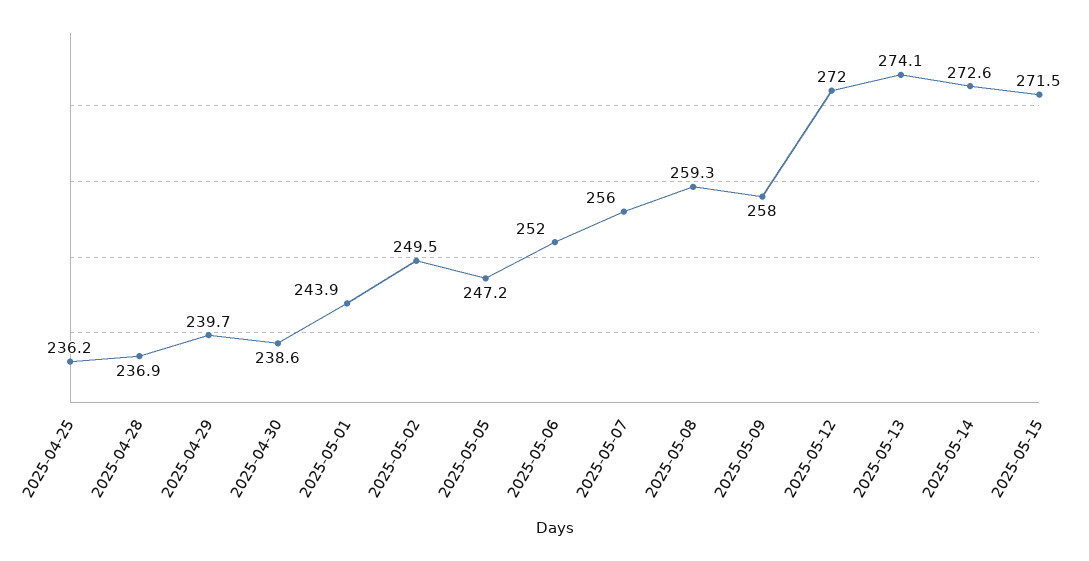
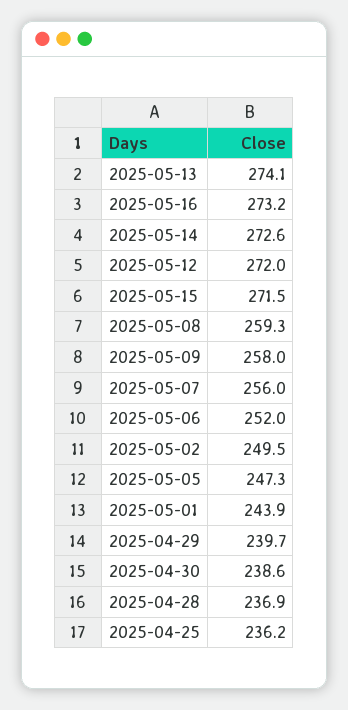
  {
    "2025-04-25": 236.2,
    "2025-04-28": 236.9,
    "2025-04-29": 239.7,
    "2025-04-30": 238.6,
    "2025-05-01": 243.9,
    "2025-05-02": 249.5,
-   "2025-05-05": 247.2,
+   "2025-05-05": 247.3,
    "2025-05-06": 252,
    "2025-05-07": 256,
    "2025-05-08": 259.3,
    "2025-05-09": 258,
    "2025-05-12": 272,
    "2025-05-13": 274.1,
    "2025-05-14": 272.6,
-   "2025-05-15": 271.5
+   "2025-05-15": 271.5,
+   "2025-05-16": 273.2
  }

